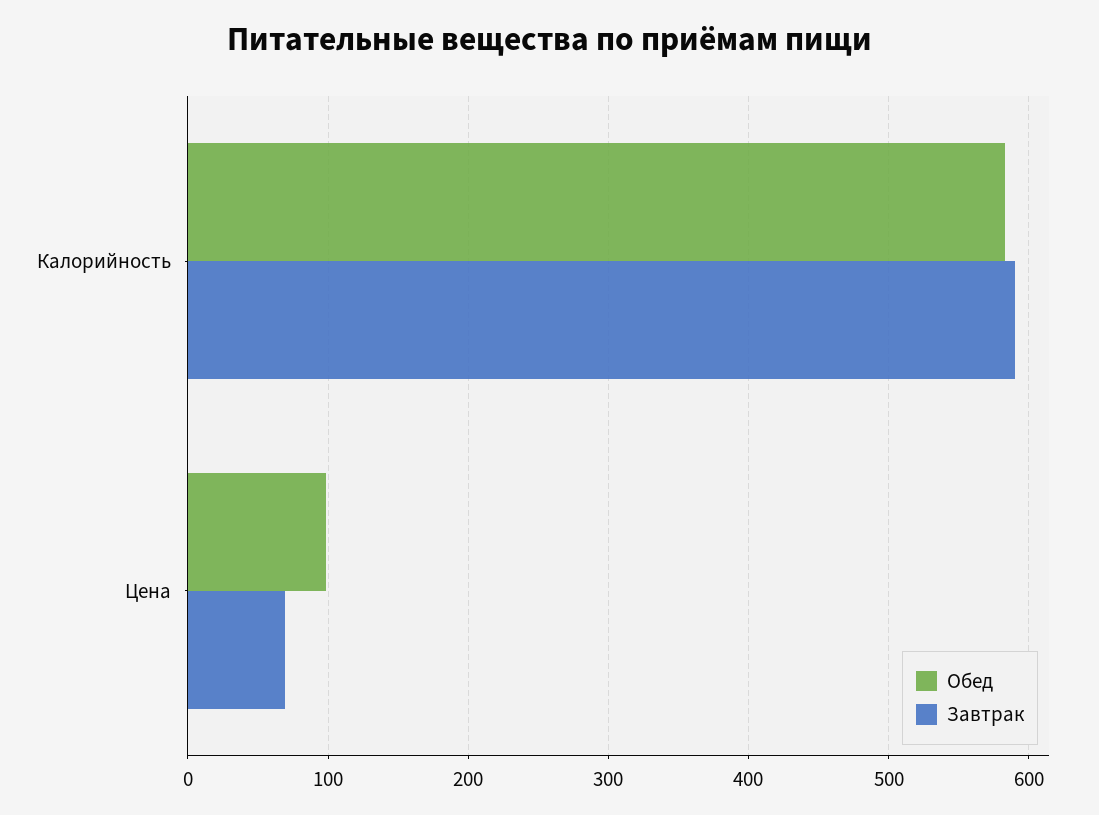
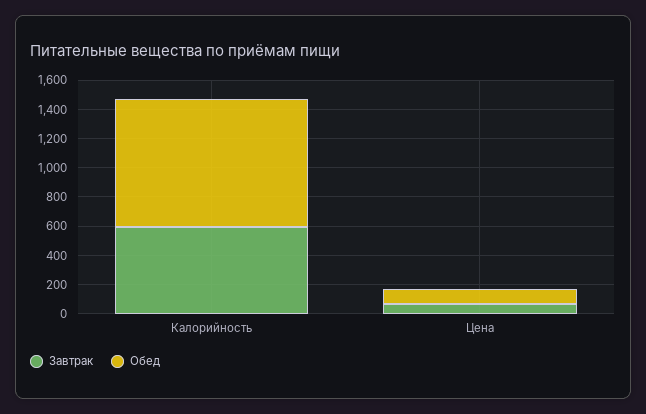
  {
    "Обед": {
-     "Калорийность": 580,
+     "Калорийность": 900,
      "Цена": 100
    },
    "Завтрак": {
      "Калорийность": 590,
      "Цена": 70
    }
  }

